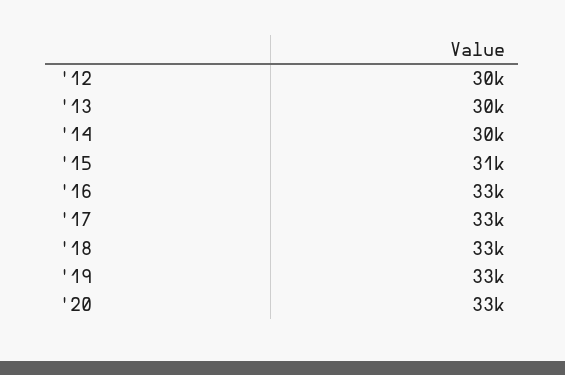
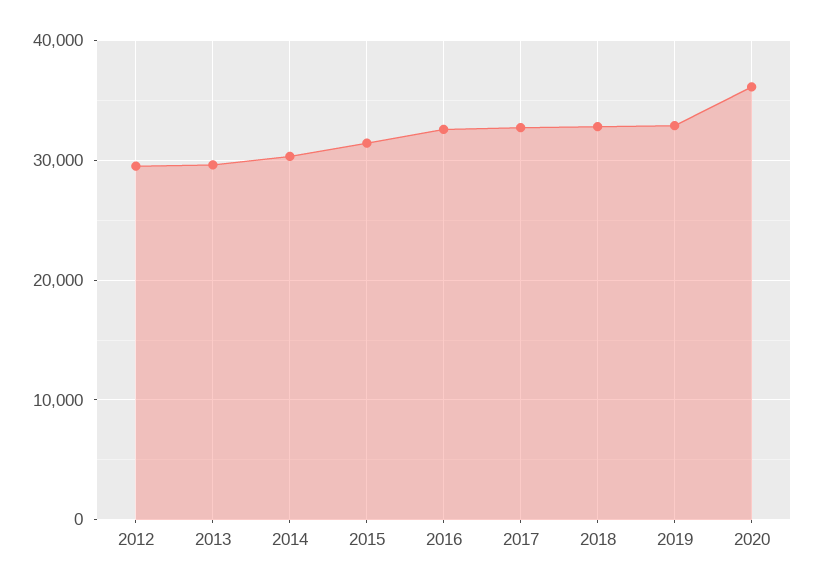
  {
    "'12": 30000,
    "'13": 30000,
    "'14": 30000,
    "'15": 31000,
    "'16": 33000,
    "'17": 33000,
    "'18": 33000,
    "'19": 33000,
-   "'20": 33000
+   "'20": 36000
  }

